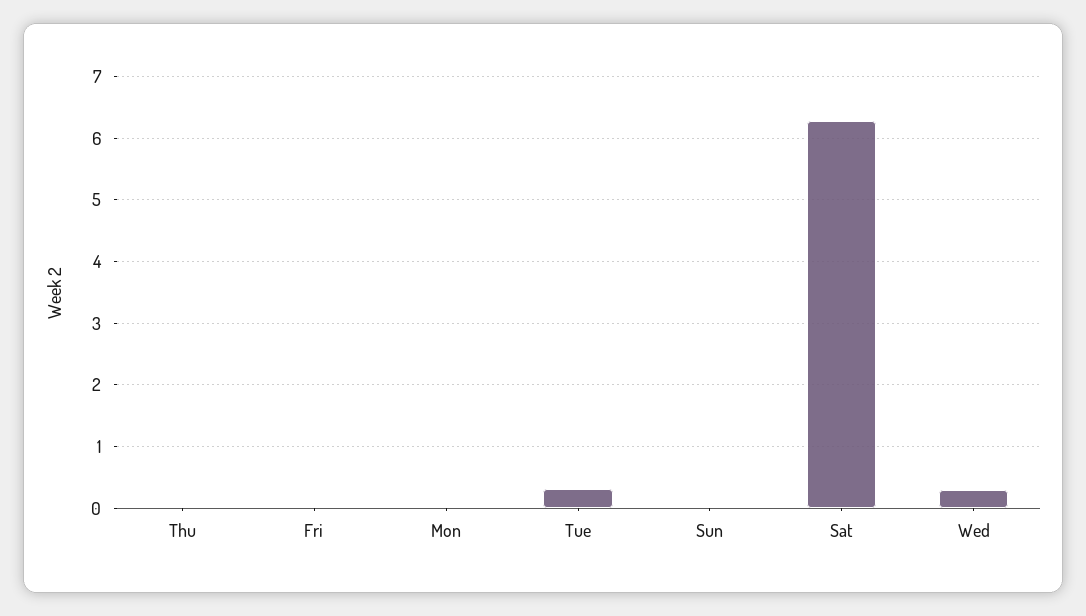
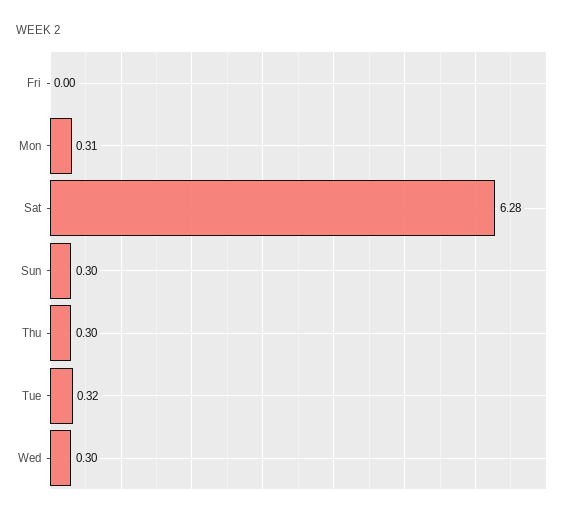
  {
-   "Thu": 0,
+   "Thu": 0.3,
    "Fri": 0,
-   "Mon": 0,
+   "Mon": 0.31,
    "Tue": 0.32,
-   "Sun": 0,
+   "Sun": 0.3,
    "Sat": 6.28,
    "Wed": 0.3
  }

